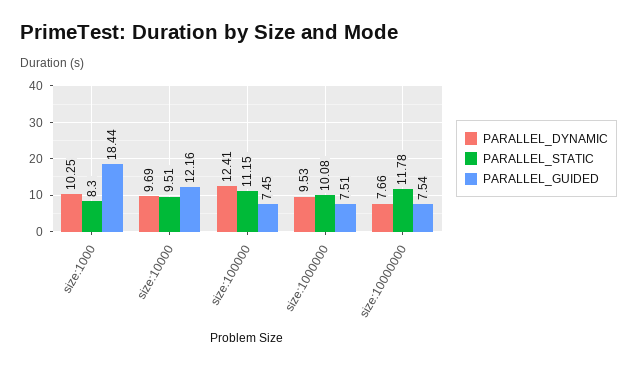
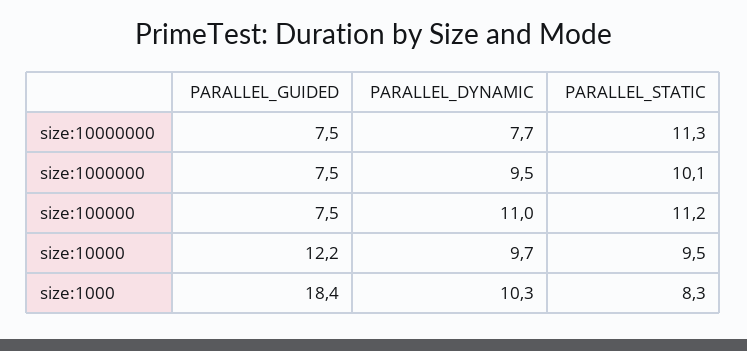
  {
    "PARALLEL_DYNAMIC": {
      "size:1000": 10.25,
      "size:10000": 9.69,
-     "size:100000": 12.41,
+     "size:100000": 11,
      "size:1000000": 9.53,
      "size:10000000": 7.66
    },
    "PARALLEL_STATIC": {
      "size:1000": 8.3,
      "size:10000": 9.51,
      "size:100000": 11.15,
      "size:1000000": 10.08,
-     "size:10000000": 11.78
+     "size:10000000": 11.3
    },
    "PARALLEL_GUIDED": {
      "size:1000": 18.44,
      "size:10000": 12.16,
      "size:100000": 7.45,
      "size:1000000": 7.51,
      "size:10000000": 7.54
    }
  }

